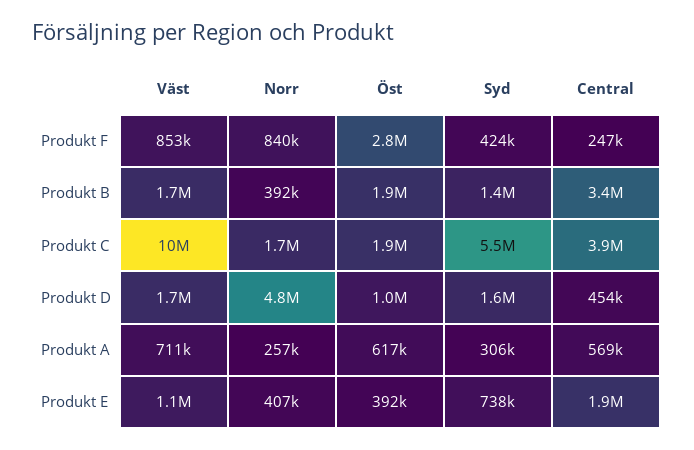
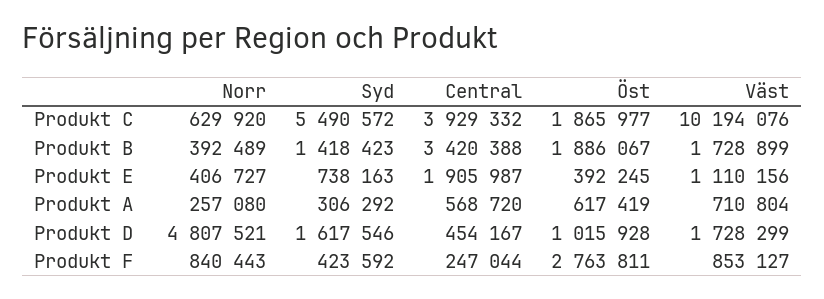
  {
    "Väst": {
      "Produkt F": 853127,
      "Produkt B": 1728899,
      "Produkt C": 10194076,
      "Produkt D": 1728299,
      "Produkt A": 710804,
      "Produkt E": 1110156
    },
    "Norr": {
      "Produkt F": 840443,
      "Produkt B": 392489,
-     "Produkt C": 1700000,
+     "Produkt C": 629920,
      "Produkt D": 4807521,
      "Produkt A": 257080,
      "Produkt E": 406727
    },
    "Öst": {
      "Produkt F": 2763811,
      "Produkt B": 1886067,
      "Produkt C": 1865977,
      "Produkt D": 1015928,
      "Produkt A": 617419,
      "Produkt E": 392245
    },
    "Syd": {
      "Produkt F": 423592,
      "Produkt B": 1418423,
      "Produkt C": 5490572,
      "Produkt D": 1617546,
      "Produkt A": 306292,
      "Produkt E": 738163
    },
    "Central": {
      "Produkt F": 247044,
      "Produkt B": 3420388,
      "Produkt C": 3929332,
      "Produkt D": 454167,
      "Produkt A": 568720,
      "Produkt E": 1905987
    }
  }

